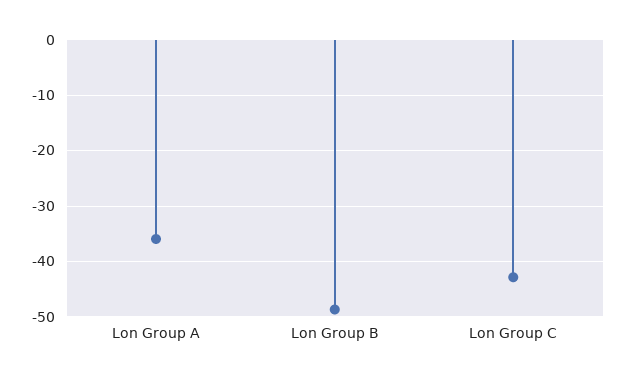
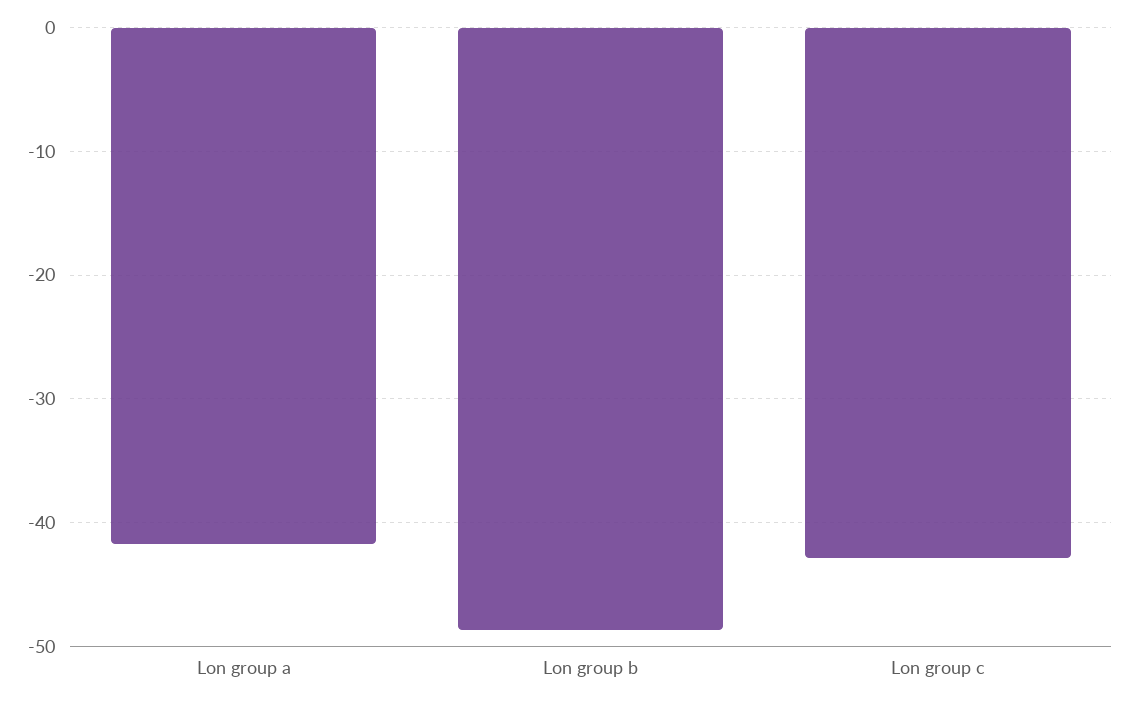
  {
-   "Lon Group A": -36,
+   "Lon Group A": -42,
    "Lon Group B": -49,
    "Lon Group C": -43
  }

